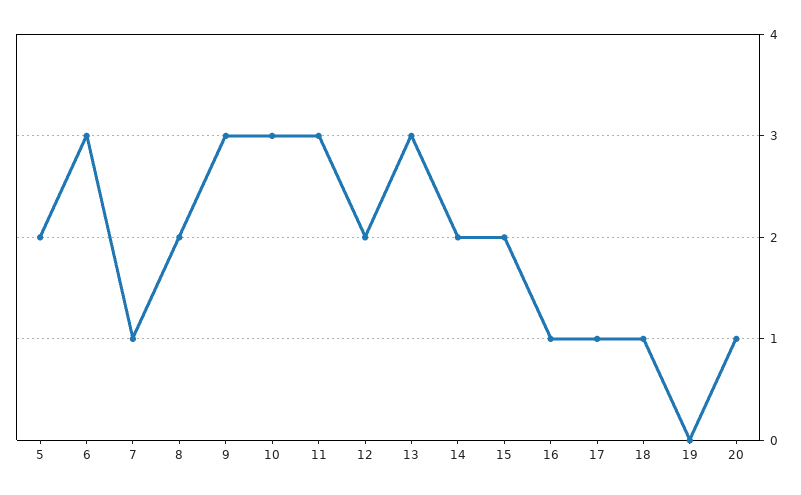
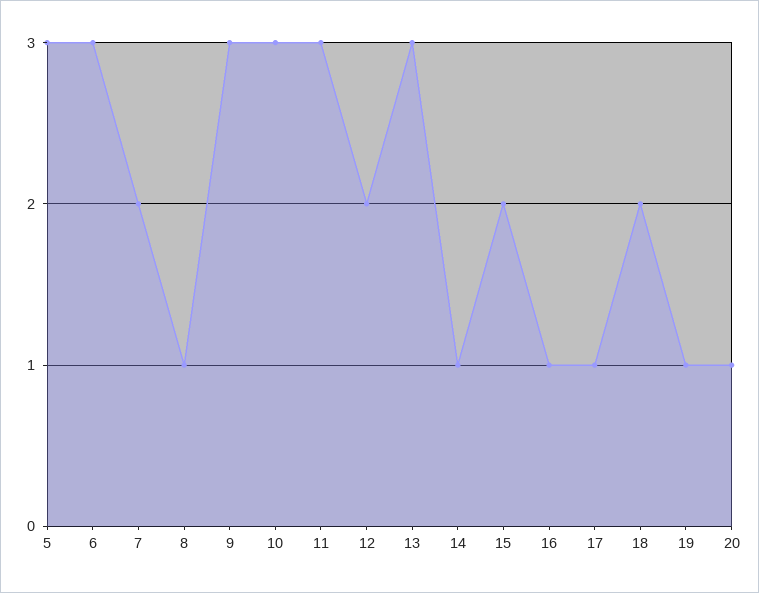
  {
-   "5": 2,
+   "5": 3,
    "6": 3,
-   "7": 1,
+   "7": 2,
-   "8": 2,
+   "8": 1,
    "9": 3,
    "10": 3,
    "11": 3,
    "12": 2,
    "13": 3,
-   "14": 2,
+   "14": 1,
    "15": 2,
    "16": 1,
    "17": 1,
-   "18": 1,
+   "18": 2,
-   "19": 0,
+   "19": 1,
    "20": 1
  }

